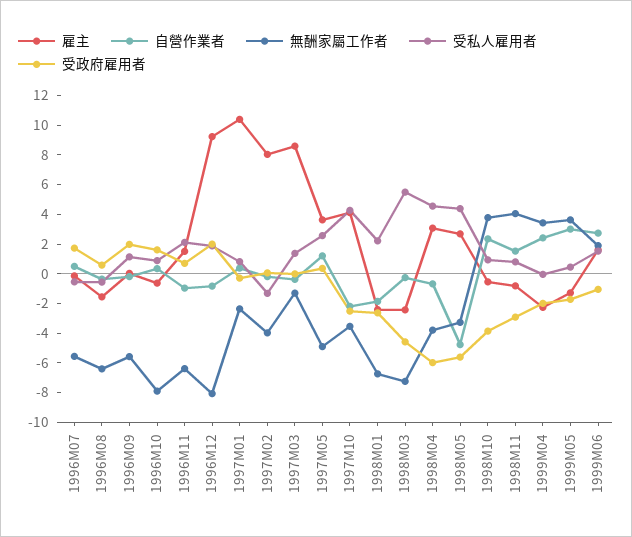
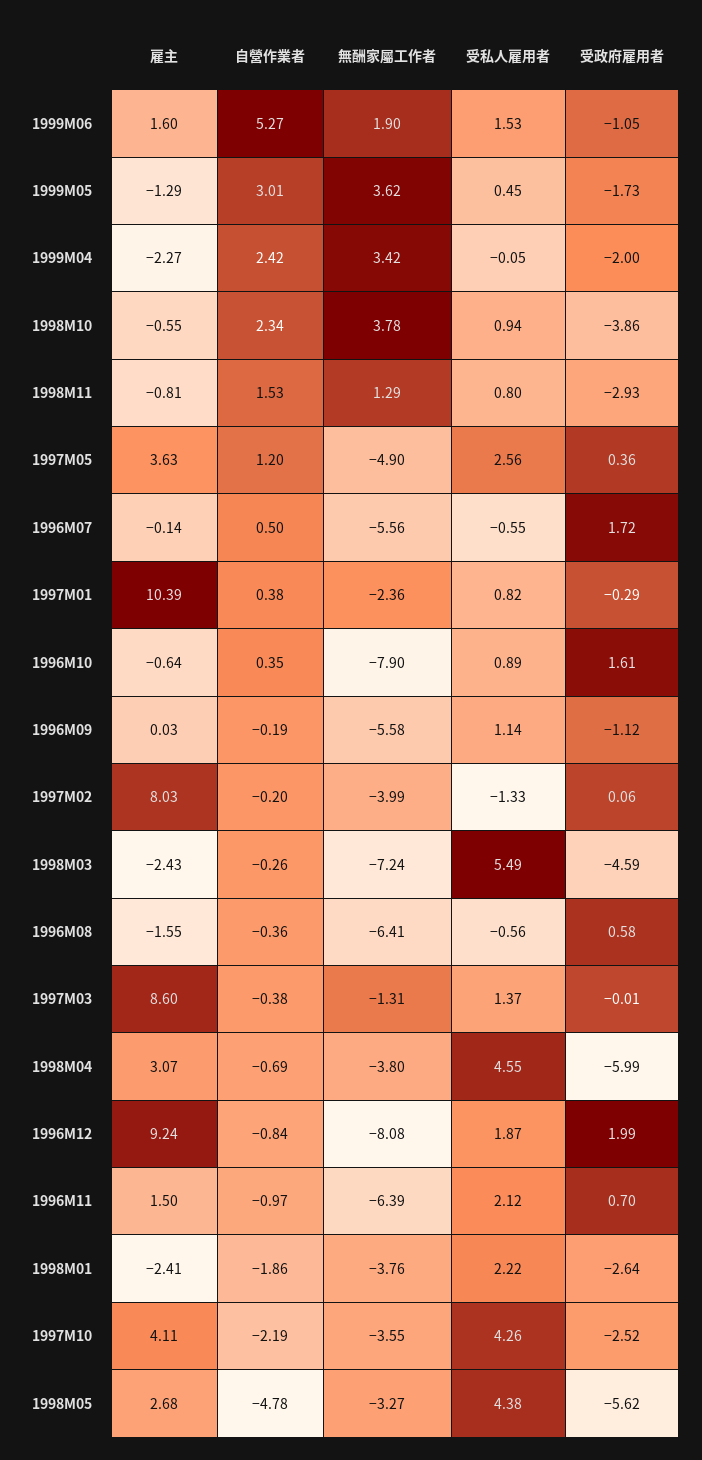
  {
    "雇主": {
      "1996M07": -0.14,
      "1996M08": -1.55,
      "1996M09": 0.03,
      "1996M10": -0.64,
      "1996M11": 1.5,
      "1996M12": 9.24,
      "1997M01": 10.39,
      "1997M02": 8.03,
      "1997M03": 8.6,
      "1997M05": 3.63,
      "1997M10": 4.11,
      "1998M01": -2.41,
      "1998M03": -2.43,
      "1998M04": 3.07,
      "1998M05": 2.68,
      "1998M10": -0.55,
      "1998M11": -0.81,
      "1999M04": -2.27,
      "1999M05": -1.29,
      "1999M06": 1.6
    },
    "自營作業者": {
      "1996M07": 0.5,
      "1996M08": -0.36,
      "1996M09": -0.19,
      "1996M10": 0.35,
      "1996M11": -0.97,
      "1996M12": -0.84,
      "1997M01": 0.38,
      "1997M02": -0.2,
      "1997M03": -0.38,
      "1997M05": 1.2,
      "1997M10": -2.19,
      "1998M01": -1.86,
      "1998M03": -0.26,
      "1998M04": -0.69,
      "1998M05": -4.78,
      "1998M10": 2.34,
      "1998M11": 1.53,
      "1999M04": 2.42,
      "1999M05": 3.01,
-     "1999M06": 3
+     "1999M06": 5.27
    },
    "無酬家屬工作者": {
      "1996M07": -5.56,
      "1996M08": -6.41,
      "1996M09": -5.58,
      "1996M10": -7.9,
      "1996M11": -6.39,
      "1996M12": -8.08,
      "1997M01": -2.36,
      "1997M02": -3.99,
      "1997M03": -1.31,
      "1997M05": -4.9,
      "1997M10": -3.55,
-     "1998M01": -7,
+     "1998M01": -3.76,
      "1998M03": -7.24,
      "1998M04": -3.8,
      "1998M05": -3.27,
      "1998M10": 3.78,
-     "1998M11": 4,
+     "1998M11": 1.29,
      "1999M04": 3.42,
      "1999M05": 3.62,
      "1999M06": 1.9
    },
    "受私人雇用者": {
      "1996M07": -0.55,
      "1996M08": -0.56,
      "1996M09": 1.14,
      "1996M10": 0.89,
      "1996M11": 2.12,
      "1996M12": 1.87,
      "1997M01": 0.82,
      "1997M02": -1.33,
      "1997M03": 1.37,
      "1997M05": 2.56,
      "1997M10": 4.26,
      "1998M01": 2.22,
      "1998M03": 5.49,
      "1998M04": 4.55,
      "1998M05": 4.38,
      "1998M10": 0.94,
      "1998M11": 0.8,
      "1999M04": -0.05,
      "1999M05": 0.45,
      "1999M06": 1.53
    },
    "受政府雇用者": {
      "1996M07": 1.72,
      "1996M08": 0.58,
-     "1996M09": 2,
+     "1996M09": -1.12,
      "1996M10": 1.61,
      "1996M11": 0.7,
      "1996M12": 1.99,
      "1997M01": -0.29,
      "1997M02": 0.06,
      "1997M03": -0.01,
      "1997M05": 0.36,
      "1997M10": -2.52,
      "1998M01": -2.64,
      "1998M03": -4.59,
      "1998M04": -5.99,
      "1998M05": -5.62,
      "1998M10": -3.86,
      "1998M11": -2.93,
      "1999M04": -2,
      "1999M05": -1.73,
      "1999M06": -1.05
    }
  }

